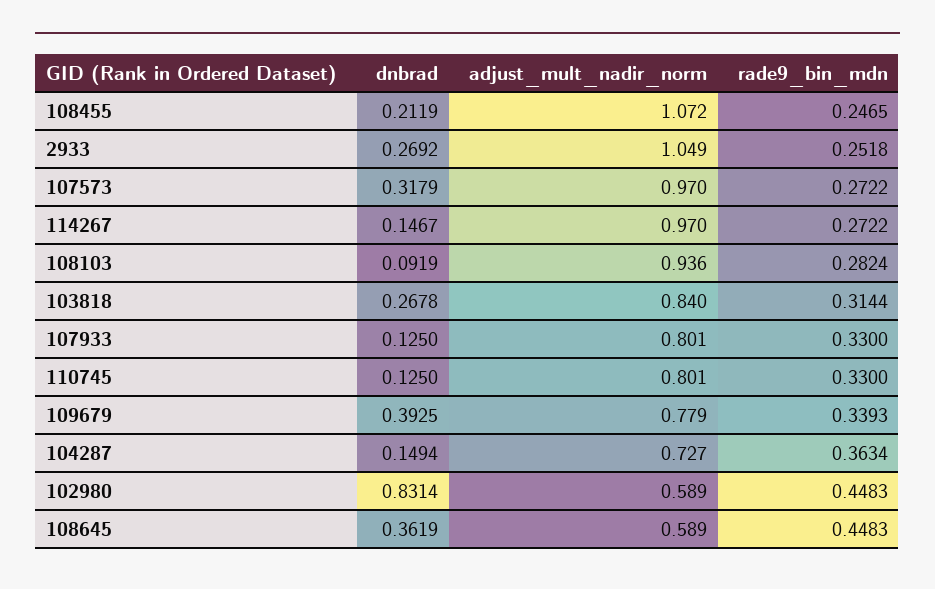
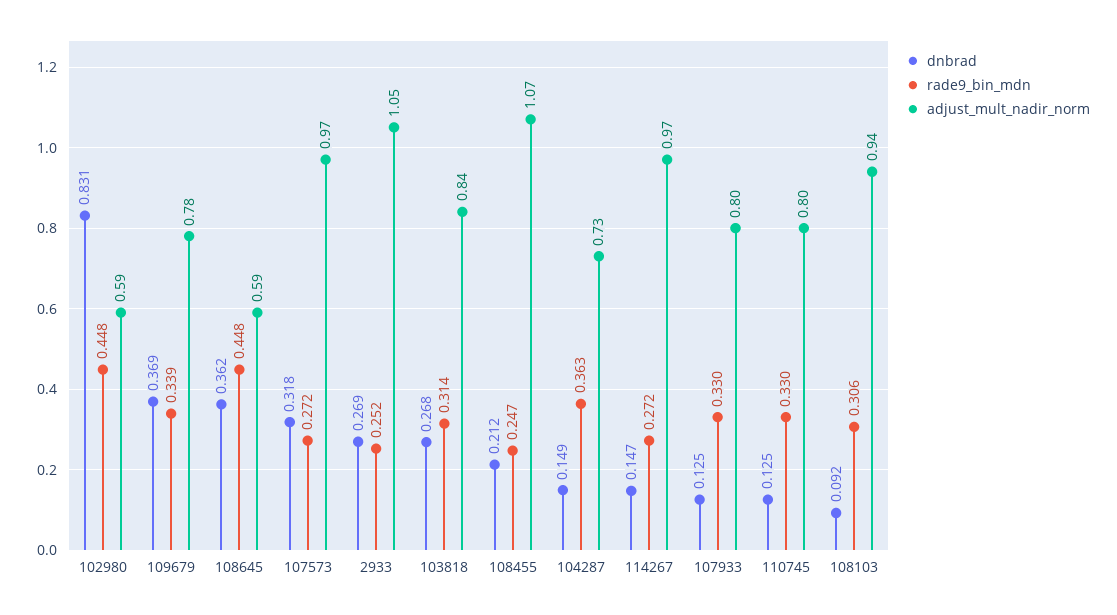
  {
    "dnbrad": {
      "108455": 0.2119,
      "2933": 0.2692,
      "107573": 0.3179,
      "114267": 0.1467,
      "108103": 0.0919,
      "103818": 0.2678,
      "107933": 0.125,
      "110745": 0.125,
-     "109679": 0.3925,
+     "109679": 0.369,
      "104287": 0.1494,
      "102980": 0.8314,
      "108645": 0.3619
    },
    "adjust_mult_nadir_norm": {
      "108455": 1.072,
      "2933": 1.049,
      "107573": 0.97,
      "114267": 0.97,
      "108103": 0.936,
      "103818": 0.84,
      "107933": 0.801,
      "110745": 0.801,
      "109679": 0.779,
      "104287": 0.727,
      "102980": 0.589,
      "108645": 0.589
    },
    "rade9_bin_mdn": {
      "108455": 0.2465,
      "2933": 0.2518,
      "107573": 0.2722,
      "114267": 0.2722,
-     "108103": 0.2824,
+     "108103": 0.306,
      "103818": 0.3144,
      "107933": 0.33,
      "110745": 0.33,
      "109679": 0.3393,
      "104287": 0.3634,
      "102980": 0.4483,
      "108645": 0.4483
    }
  }

